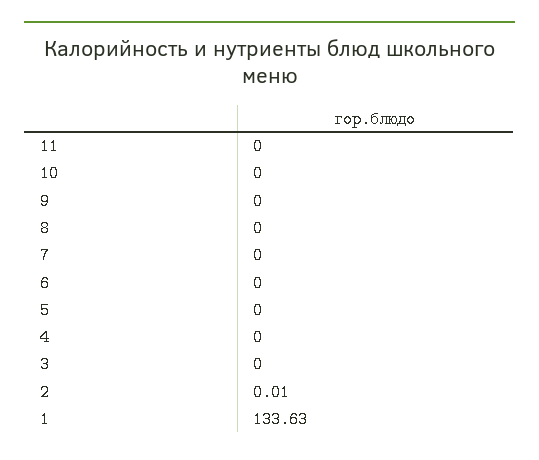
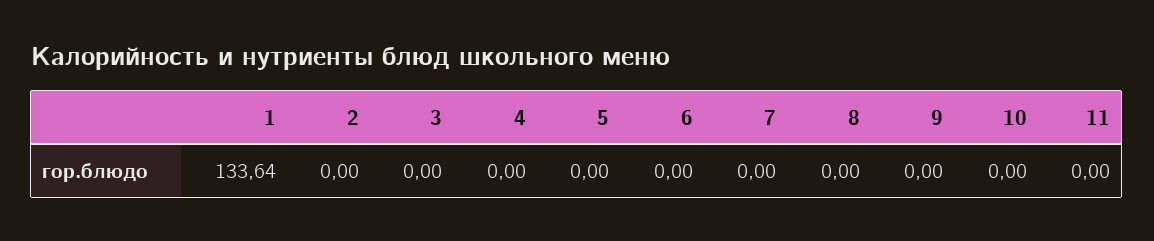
  {
    "11": 0,
    "10": 0,
    "9": 0,
    "8": 0,
    "7": 0,
    "6": 0,
    "5": 0,
    "4": 0,
    "3": 0,
-   "2": 0.01,
+   "2": 0,
-   "1": 133.63
+   "1": 133.64
  }

